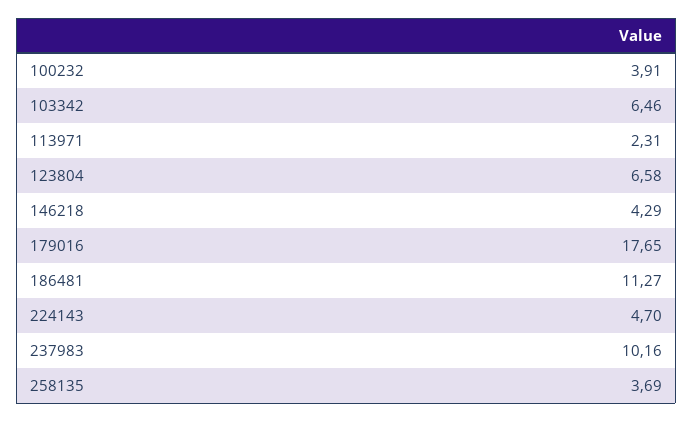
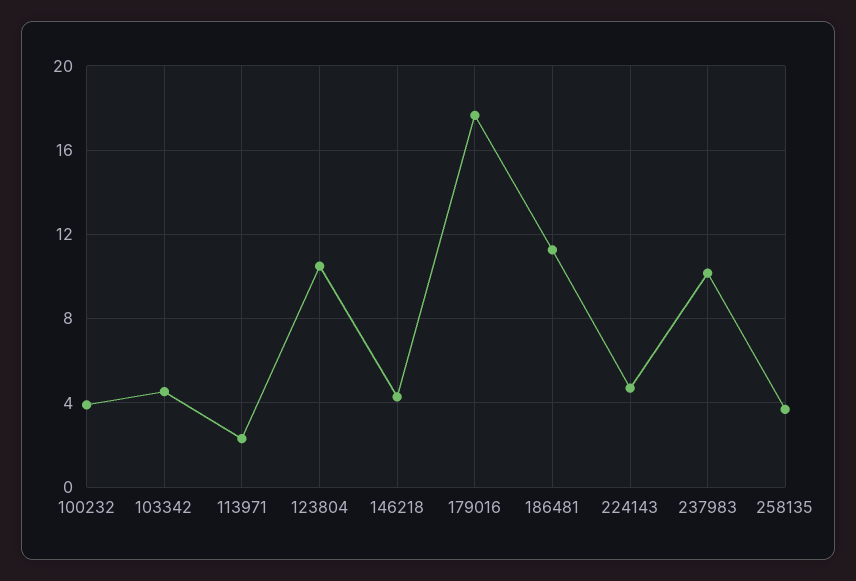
  {
    "100232": 3.91,
-   "103342": 6.46,
+   "103342": 4.5,
    "113971": 2.31,
-   "123804": 6.58,
+   "123804": 10.5,
    "146218": 4.29,
    "179016": 17.65,
    "186481": 11.27,
    "224143": 4.7,
    "237983": 10.16,
    "258135": 3.69
  }

